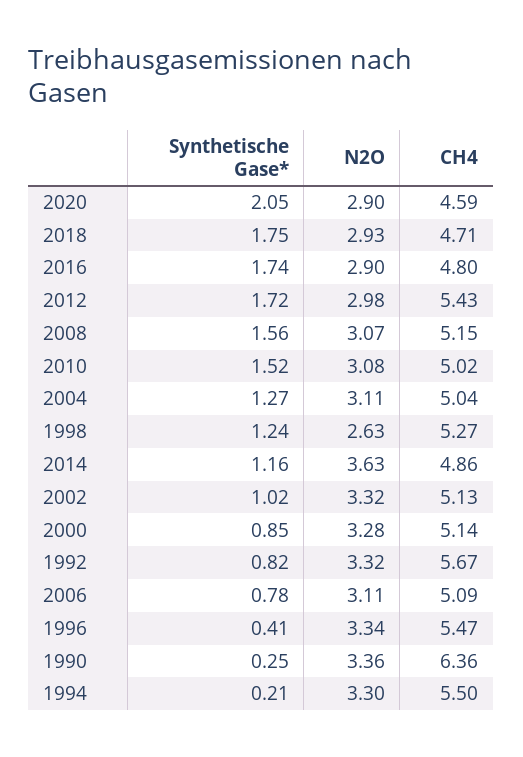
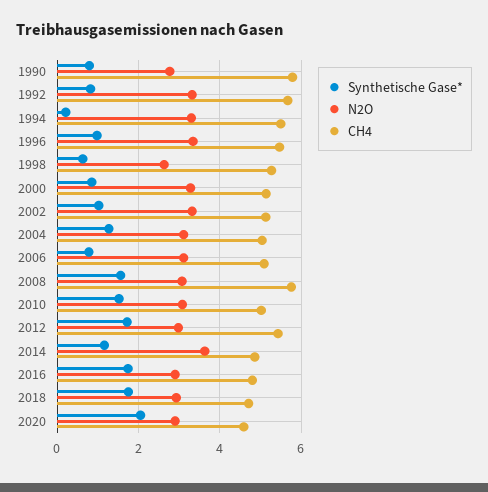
  {
    "Synthetische Gase*": {
      "2020": 2.05,
      "2018": 1.75,
      "2016": 1.74,
      "2012": 1.72,
      "2008": 1.56,
      "2010": 1.52,
      "2004": 1.27,
-     "1998": 1.24,
+     "1998": 0.6,
      "2014": 1.16,
      "2002": 1.02,
      "2000": 0.85,
      "1992": 0.82,
      "2006": 0.78,
-     "1996": 0.41,
+     "1996": 1,
-     "1990": 0.25,
+     "1990": 0.8,
      "1994": 0.21
    },
    "N2O": {
      "2020": 2.9,
      "2018": 2.93,
      "2016": 2.9,
      "2012": 2.98,
      "2008": 3.07,
      "2010": 3.08,
      "2004": 3.11,
      "1998": 2.63,
      "2014": 3.63,
      "2002": 3.32,
      "2000": 3.28,
      "1992": 3.32,
      "2006": 3.11,
      "1996": 3.34,
-     "1990": 3.36,
+     "1990": 2.8,
      "1994": 3.3
    },
    "CH4": {
      "2020": 4.59,
      "2018": 4.71,
      "2016": 4.8,
      "2012": 5.43,
-     "2008": 5.15,
+     "2008": 5.8,
      "2010": 5.02,
      "2004": 5.04,
      "1998": 5.27,
      "2014": 4.86,
      "2002": 5.13,
      "2000": 5.14,
      "1992": 5.67,
      "2006": 5.09,
      "1996": 5.47,
-     "1990": 6.36,
+     "1990": 5.8,
      "1994": 5.5
    }
  }

